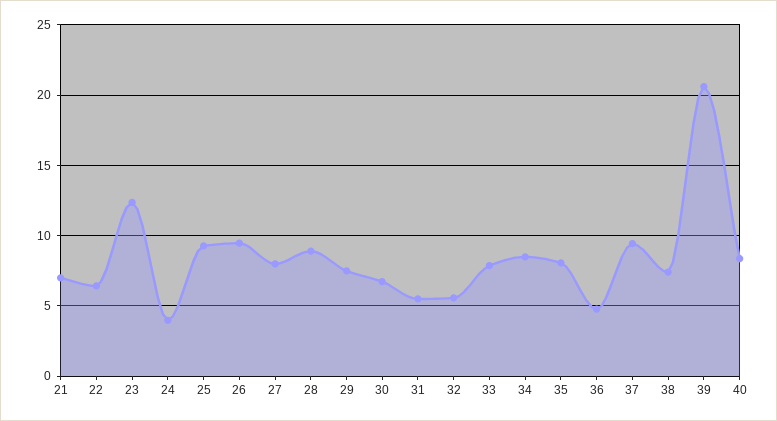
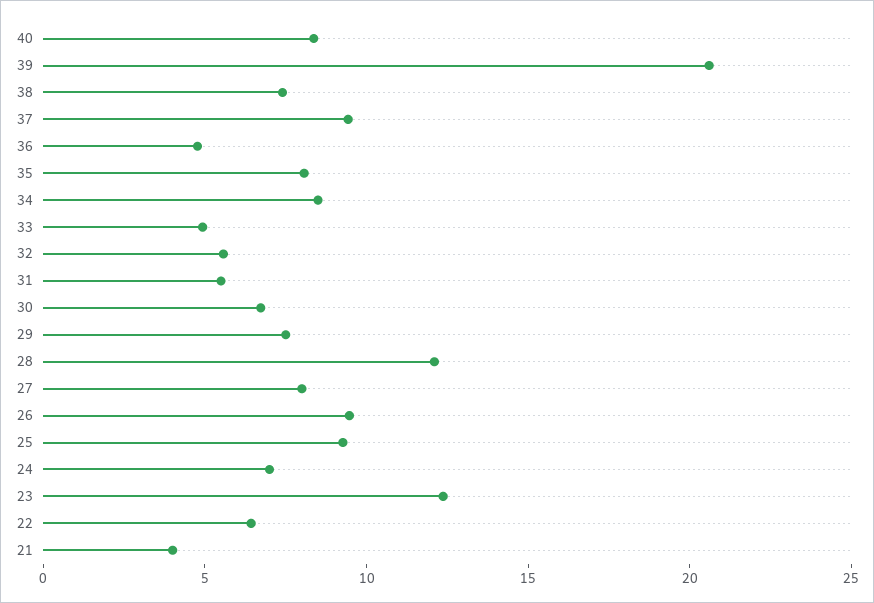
  {
-   "21": 7,
+   "21": 4,
    "22": 6.5,
    "23": 12.5,
-   "24": 4,
+   "24": 7,
    "25": 9.5,
    "26": 9.5,
    "27": 8,
-   "28": 9,
+   "28": 12,
    "29": 7.5,
    "30": 6.5,
    "31": 5.5,
    "32": 5.5,
-   "33": 8,
+   "33": 5,
    "34": 8.5,
    "35": 8,
    "36": 5,
    "37": 9.5,
    "38": 7.5,
    "39": 20.5,
    "40": 8.5
  }

